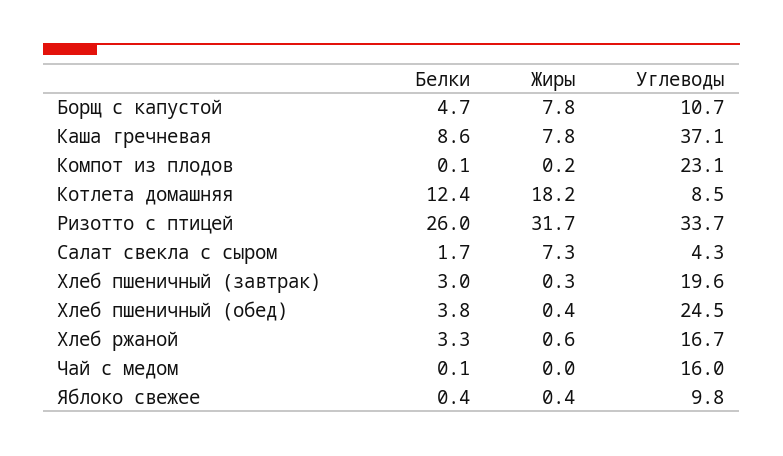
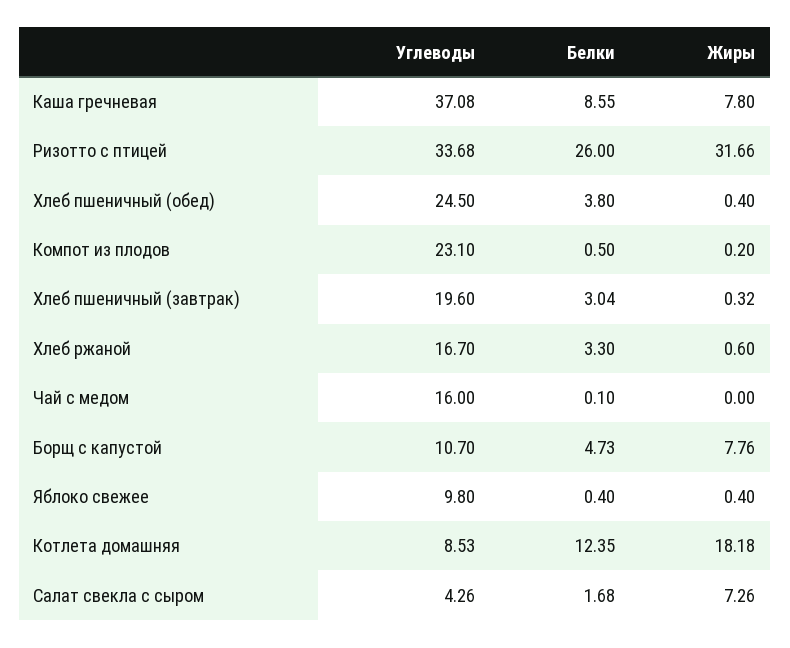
  {
    "Белки": {
      "Борщ с капустой": 4.73,
      "Каша гречневая": 8.55,
-     "Компот из плодов": 0.1,
+     "Компот из плодов": 0.5,
      "Котлета домашняя": 12.35,
      "Ризотто с птицей": 26,
      "Салат свекла с сыром": 1.68,
      "Хлеб пшеничный (завтрак)": 3.04,
      "Хлеб пшеничный (обед)": 3.8,
      "Хлеб ржаной": 3.3,
      "Чай с медом": 0.1,
      "Яблоко свежее": 0.4
    },
    "Жиры": {
      "Борщ с капустой": 7.76,
      "Каша гречневая": 7.8,
      "Компот из плодов": 0.2,
      "Котлета домашняя": 18.18,
      "Ризотто с птицей": 31.66,
      "Салат свекла с сыром": 7.26,
      "Хлеб пшеничный (завтрак)": 0.32,
      "Хлеб пшеничный (обед)": 0.4,
      "Хлеб ржаной": 0.6,
      "Чай с медом": 0,
      "Яблоко свежее": 0.4
    },
    "Углеводы": {
      "Борщ с капустой": 10.7,
      "Каша гречневая": 37.08,
      "Компот из плодов": 23.1,
      "Котлета домашняя": 8.53,
      "Ризотто с птицей": 33.68,
      "Салат свекла с сыром": 4.26,
      "Хлеб пшеничный (завтрак)": 19.6,
      "Хлеб пшеничный (обед)": 24.5,
      "Хлеб ржаной": 16.7,
      "Чай с медом": 16,
      "Яблоко свежее": 9.8
    }
  }

